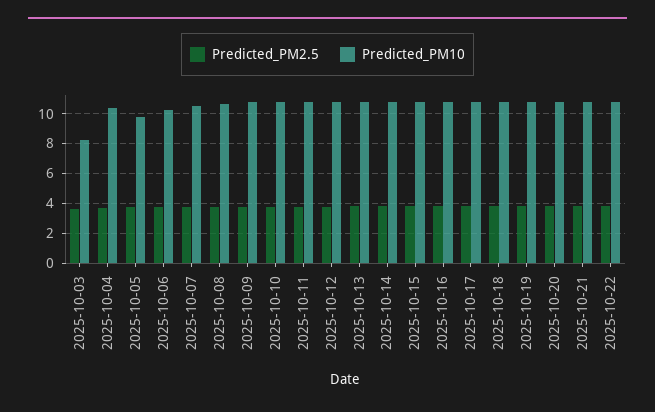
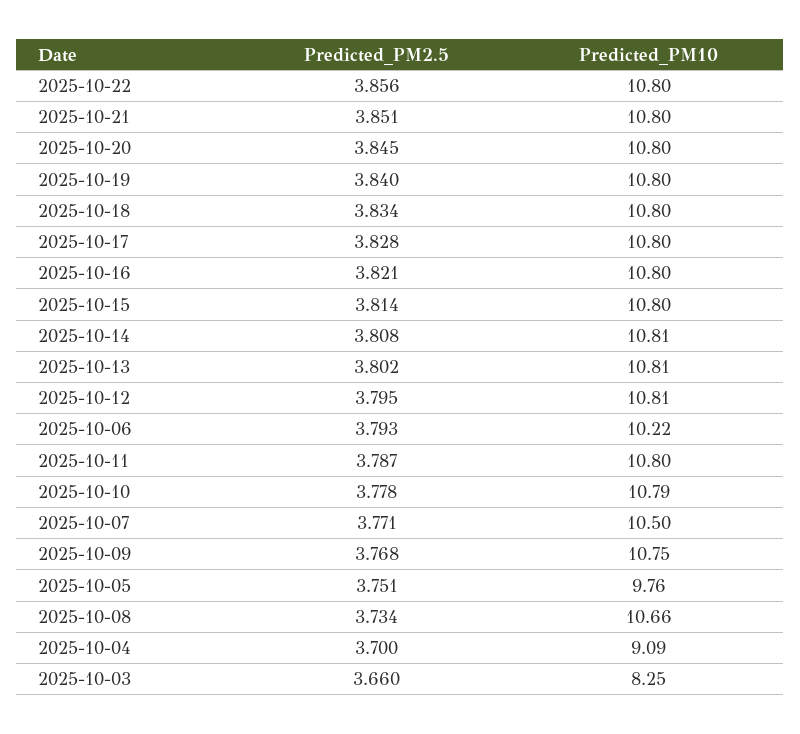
  {
    "Predicted_PM2.5": {
      "2025-10-03": 3.66,
      "2025-10-04": 3.7,
      "2025-10-05": 3.751,
      "2025-10-06": 3.793,
      "2025-10-07": 3.771,
      "2025-10-08": 3.734,
      "2025-10-09": 3.768,
      "2025-10-10": 3.778,
      "2025-10-11": 3.787,
      "2025-10-12": 3.795,
      "2025-10-13": 3.802,
      "2025-10-14": 3.808,
      "2025-10-15": 3.814,
      "2025-10-16": 3.821,
      "2025-10-17": 3.828,
      "2025-10-18": 3.834,
      "2025-10-19": 3.84,
      "2025-10-20": 3.845,
      "2025-10-21": 3.851,
      "2025-10-22": 3.856
    },
    "Predicted_PM10": {
      "2025-10-03": 8.25,
-     "2025-10-04": 10.5,
+     "2025-10-04": 9.09,
      "2025-10-05": 9.76,
      "2025-10-06": 10.22,
      "2025-10-07": 10.5,
      "2025-10-08": 10.66,
      "2025-10-09": 10.75,
      "2025-10-10": 10.79,
      "2025-10-11": 10.8,
      "2025-10-12": 10.81,
      "2025-10-13": 10.81,
      "2025-10-14": 10.81,
      "2025-10-15": 10.8,
      "2025-10-16": 10.8,
      "2025-10-17": 10.8,
      "2025-10-18": 10.8,
      "2025-10-19": 10.8,
      "2025-10-20": 10.8,
      "2025-10-21": 10.8,
      "2025-10-22": 10.8
    }
  }

